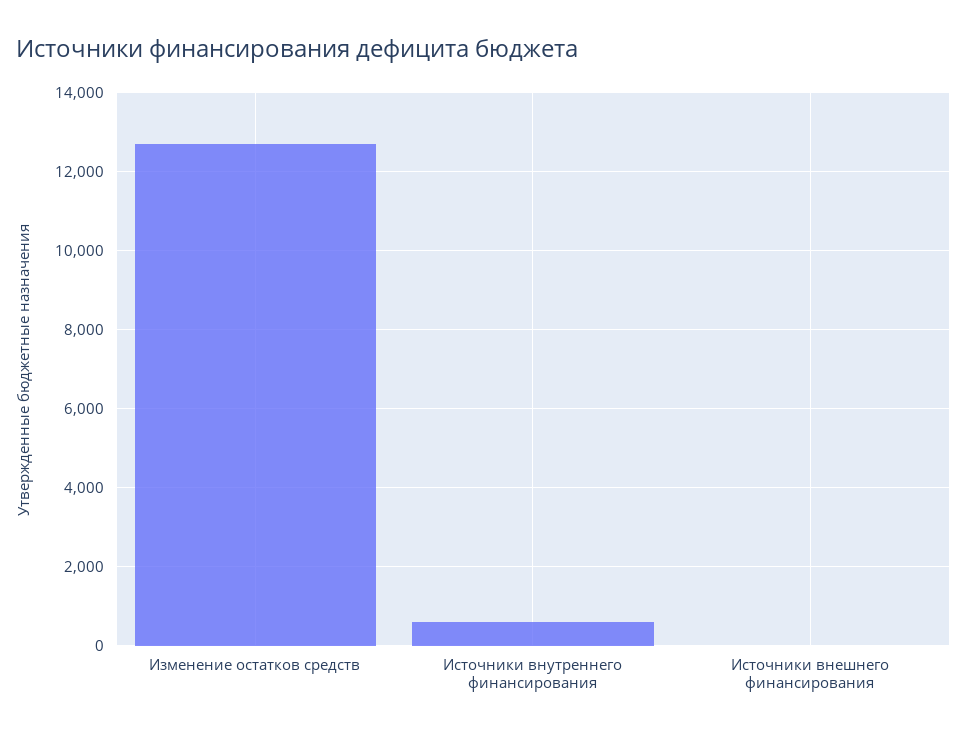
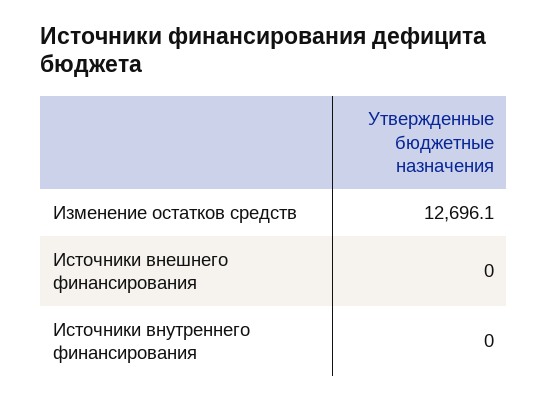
  {
    "Изменение остатков средств": 12696.1,
-   "Источники внутреннего финансирования": 600,
+   "Источники внутреннего финансирования": 0,
    "Источники внешнего финансирования": 0
  }

